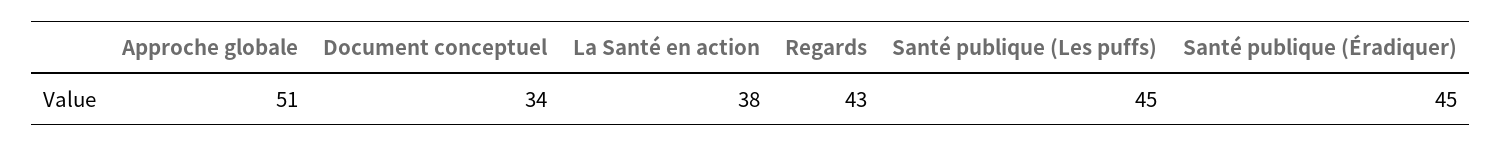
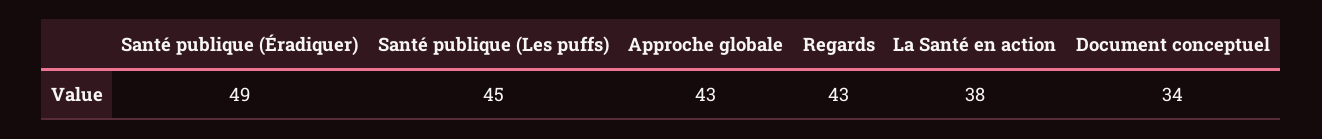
  {
-   "Approche globale": 51,
+   "Approche globale": 43,
    "Document conceptuel": 34,
    "La Santé en action": 38,
    "Regards": 43,
    "Santé publique (Les puffs)": 45,
-   "Santé publique (Éradiquer)": 45
+   "Santé publique (Éradiquer)": 49
  }

